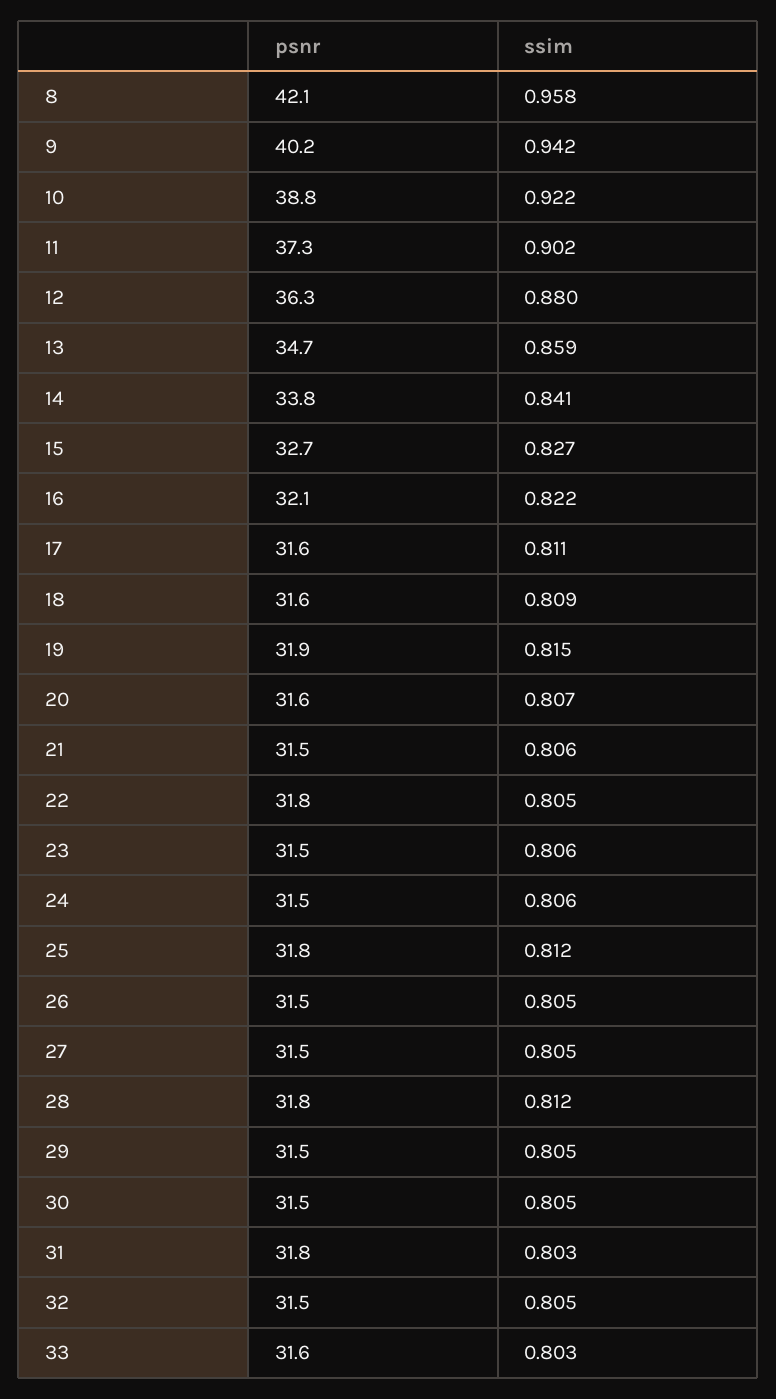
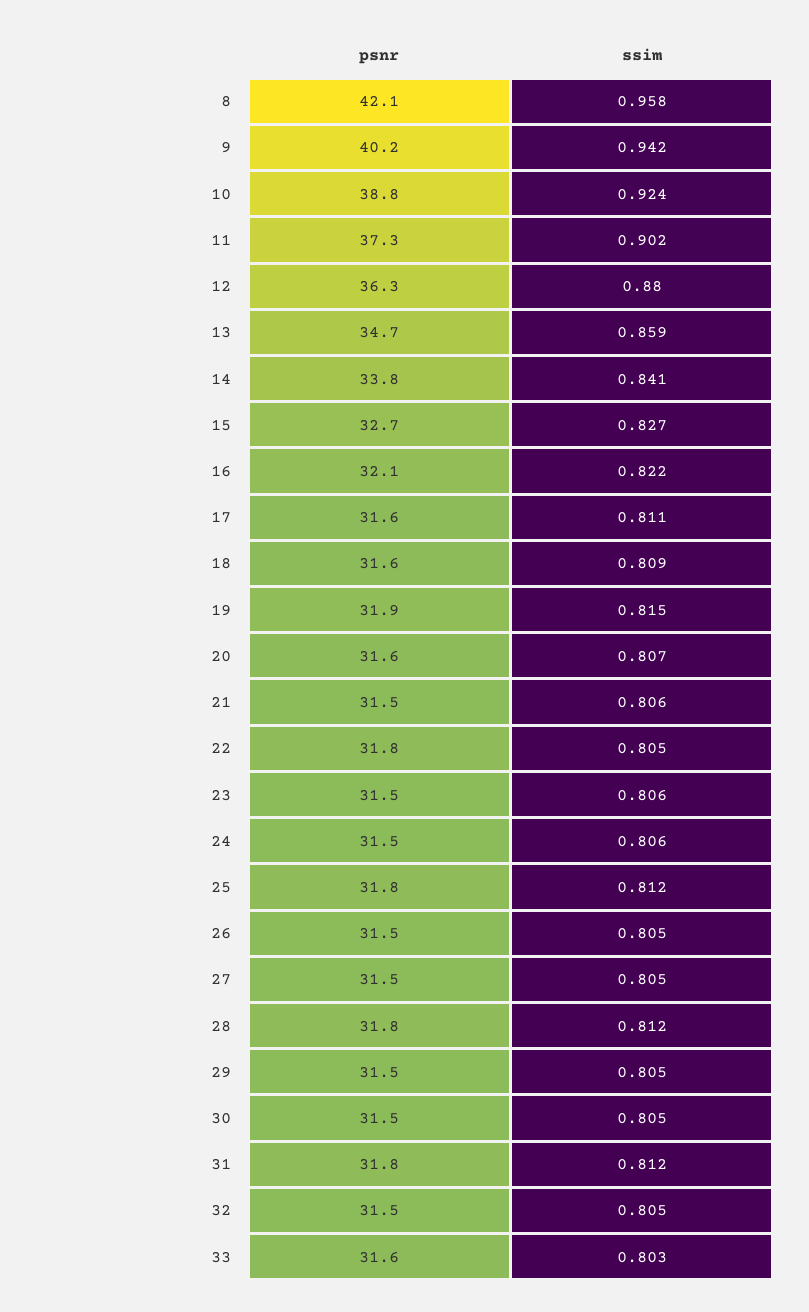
  {
    "psnr": {
      "8": 42.1,
      "9": 40.2,
      "10": 38.8,
      "11": 37.3,
      "12": 36.3,
      "13": 34.7,
      "14": 33.8,
      "15": 32.7,
      "16": 32.1,
      "17": 31.6,
      "18": 31.6,
      "19": 31.9,
      "20": 31.6,
      "21": 31.5,
      "22": 31.8,
      "23": 31.5,
      "24": 31.5,
      "25": 31.8,
      "26": 31.5,
      "27": 31.5,
      "28": 31.8,
      "29": 31.5,
      "30": 31.5,
      "31": 31.8,
      "32": 31.5,
      "33": 31.6
    },
    "ssim": {
      "8": 0.958,
      "9": 0.942,
-     "10": 0.922,
+     "10": 0.924,
      "11": 0.902,
      "12": 0.88,
      "13": 0.859,
      "14": 0.841,
      "15": 0.827,
      "16": 0.822,
      "17": 0.811,
      "18": 0.809,
      "19": 0.815,
      "20": 0.807,
      "21": 0.806,
      "22": 0.805,
      "23": 0.806,
      "24": 0.806,
      "25": 0.812,
      "26": 0.805,
      "27": 0.805,
      "28": 0.812,
      "29": 0.805,
      "30": 0.805,
-     "31": 0.803,
+     "31": 0.812,
      "32": 0.805,
      "33": 0.803
    }
  }

